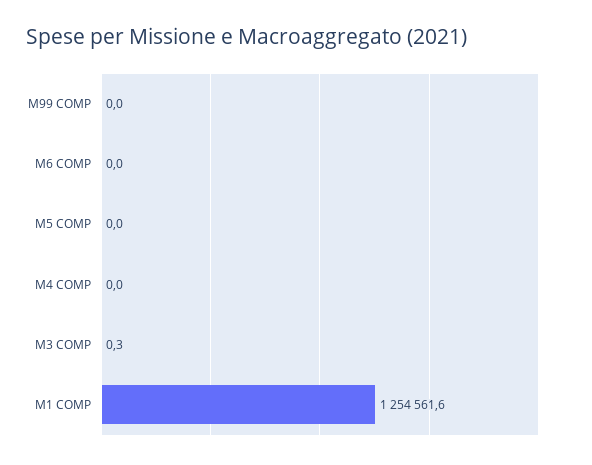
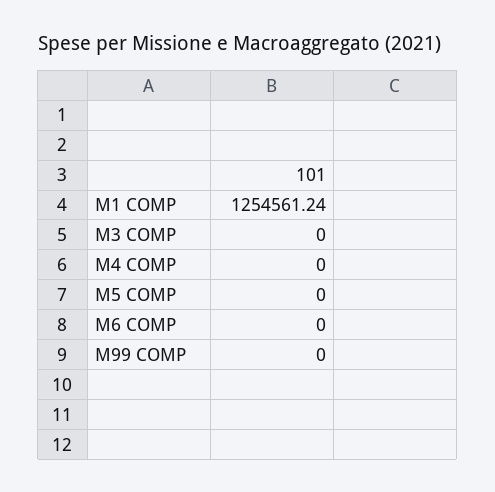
  {
    "M99 COMP": 0,
    "M6 COMP": 0,
    "M5 COMP": 0,
    "M4 COMP": 0,
-   "M3 COMP": 0.3,
+   "M3 COMP": 0,
-   "M1 COMP": 1254561.6
+   "M1 COMP": 1254561.24
  }

